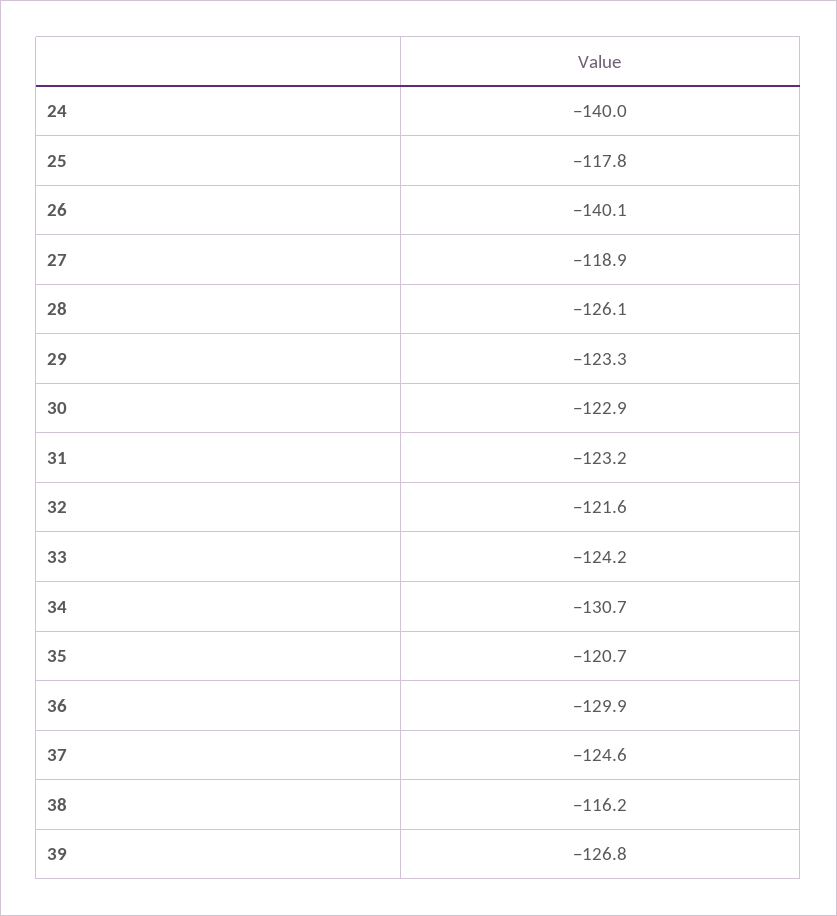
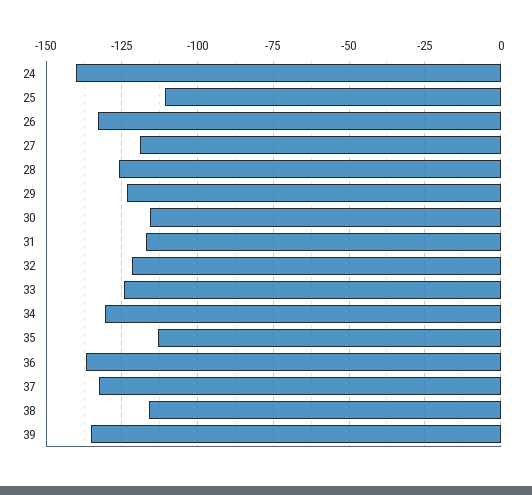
  {
    "24": -140,
-   "25": -117.8,
+   "25": -110,
-   "26": -140.1,
+   "26": -132.5,
    "27": -118.9,
    "28": -126.1,
    "29": -123.3,
-   "30": -122.9,
+   "30": -115,
-   "31": -123.2,
+   "31": -117.5,
    "32": -121.6,
    "33": -124.2,
    "34": -130.7,
-   "35": -120.7,
+   "35": -112.5,
-   "36": -129.9,
+   "36": -137.5,
-   "37": -124.6,
+   "37": -132.5,
    "38": -116.2,
-   "39": -126.8
+   "39": -135
  }

